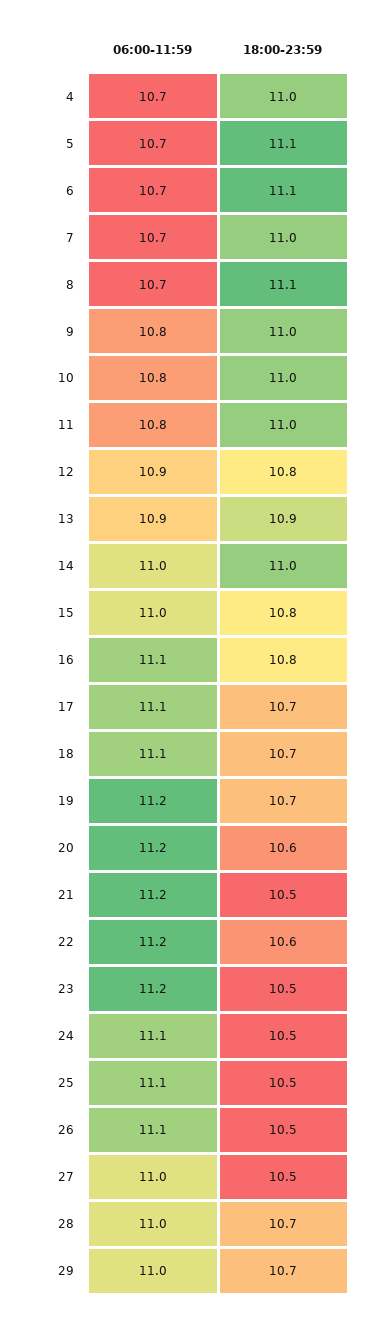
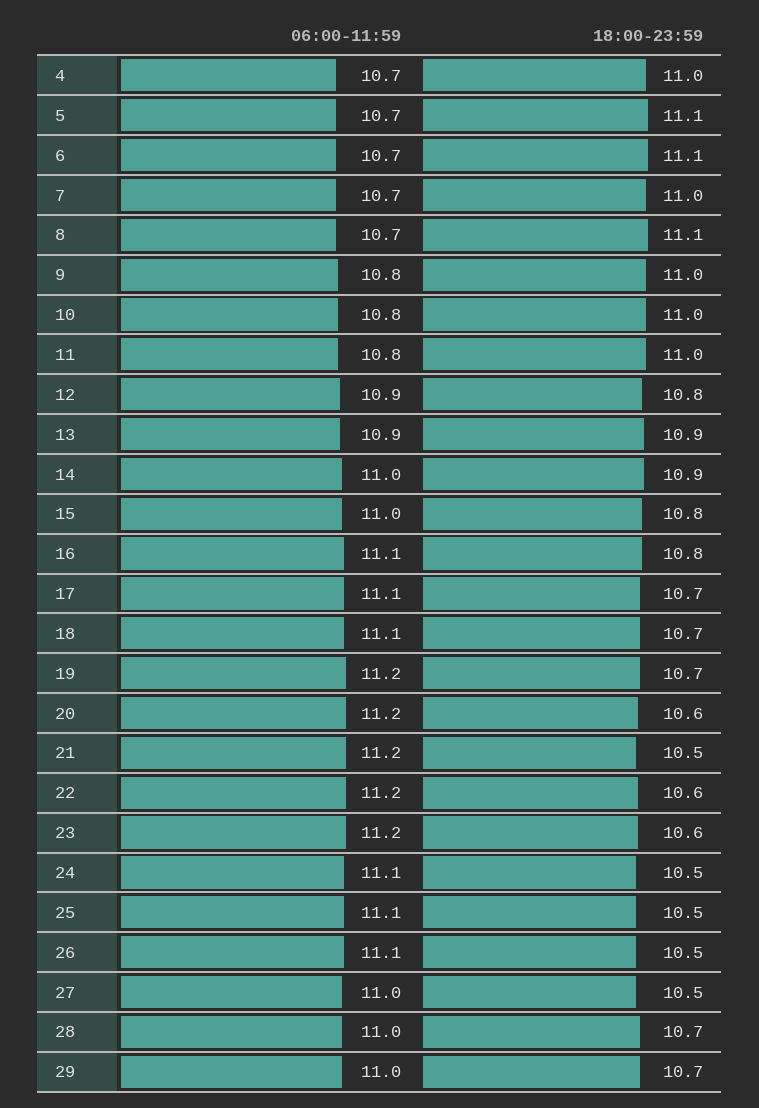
  {
    "06:00-11:59": {
      "4": 10.7,
      "5": 10.7,
      "6": 10.7,
      "7": 10.7,
      "8": 10.7,
      "9": 10.8,
      "10": 10.8,
      "11": 10.8,
      "12": 10.9,
      "13": 10.9,
      "14": 11,
      "15": 11,
      "16": 11.1,
      "17": 11.1,
      "18": 11.1,
      "19": 11.2,
      "20": 11.2,
      "21": 11.2,
      "22": 11.2,
      "23": 11.2,
      "24": 11.1,
      "25": 11.1,
      "26": 11.1,
      "27": 11,
      "28": 11,
      "29": 11
    },
    "18:00-23:59": {
      "4": 11,
      "5": 11.1,
      "6": 11.1,
      "7": 11,
      "8": 11.1,
      "9": 11,
      "10": 11,
      "11": 11,
      "12": 10.8,
      "13": 10.9,
-     "14": 11,
+     "14": 10.9,
      "15": 10.8,
      "16": 10.8,
      "17": 10.7,
      "18": 10.7,
      "19": 10.7,
      "20": 10.6,
      "21": 10.5,
      "22": 10.6,
-     "23": 10.5,
+     "23": 10.6,
      "24": 10.5,
      "25": 10.5,
      "26": 10.5,
      "27": 10.5,
      "28": 10.7,
      "29": 10.7
    }
  }

